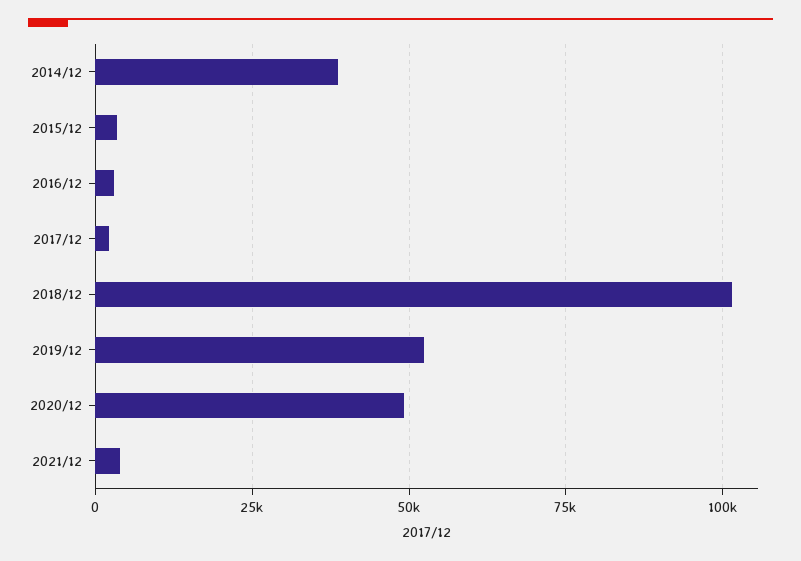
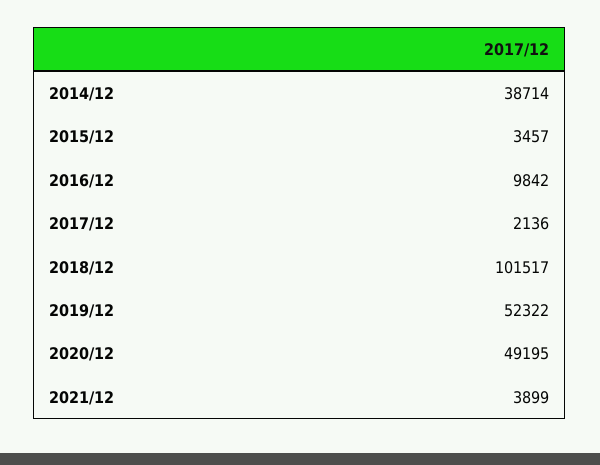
  {
    "2014/12": 38714,
    "2015/12": 3457,
-   "2016/12": 2500,
+   "2016/12": 9842,
    "2017/12": 2136,
    "2018/12": 101517,
    "2019/12": 52322,
    "2020/12": 49195,
    "2021/12": 3899
  }

